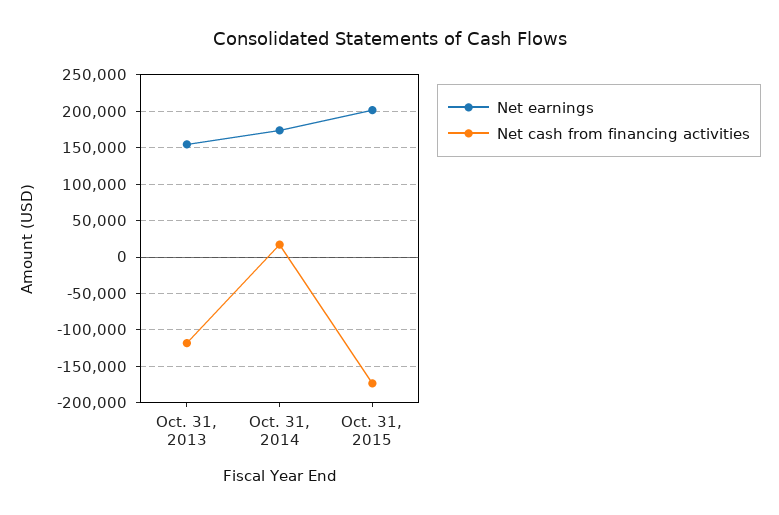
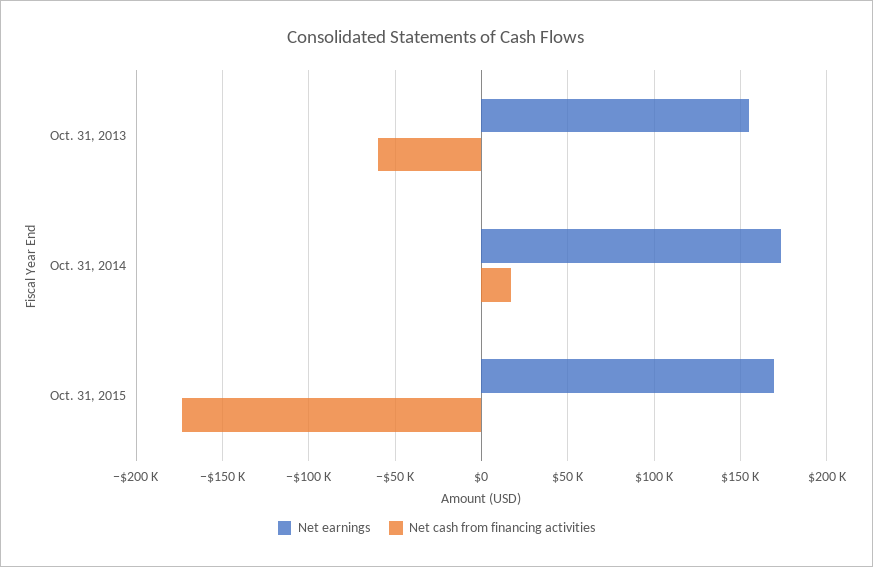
  {
    "Net earnings": {
      "Oct. 31, 2013": 155000,
      "Oct. 31, 2014": 175000,
-     "Oct. 31, 2015": 200000
+     "Oct. 31, 2015": 170000
    },
    "Net cash from financing activities": {
-     "Oct. 31, 2013": -120000,
+     "Oct. 31, 2013": -60000,
      "Oct. 31, 2014": 15000,
      "Oct. 31, 2015": -175000
    }
  }

